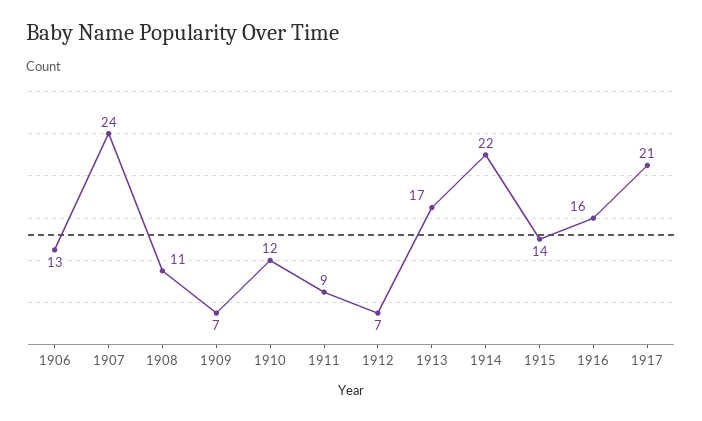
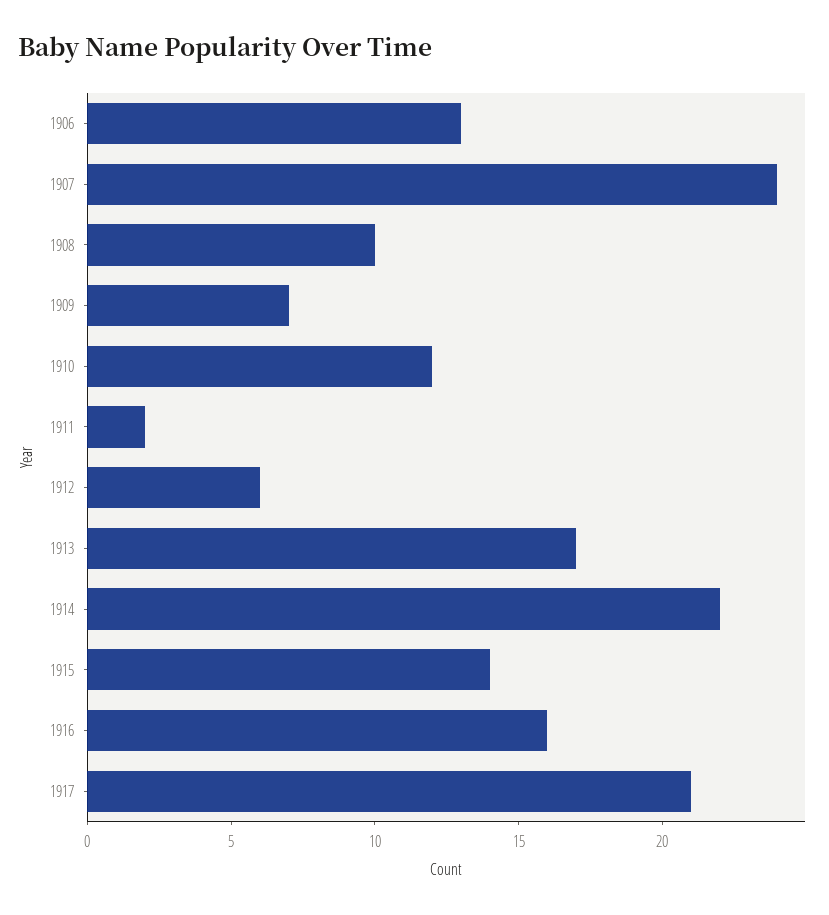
  {
    "1906": 13,
    "1907": 24,
-   "1908": 11,
+   "1908": 10,
    "1909": 7,
    "1910": 12,
-   "1911": 9,
+   "1911": 2,
-   "1912": 7,
+   "1912": 6,
    "1913": 17,
    "1914": 22,
    "1915": 14,
    "1916": 16,
    "1917": 21
  }

